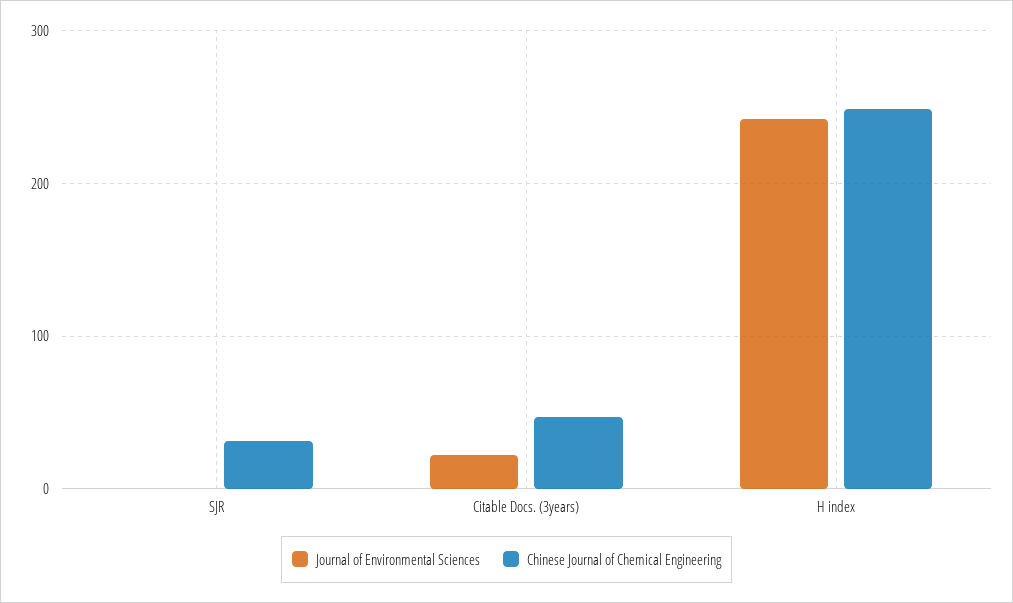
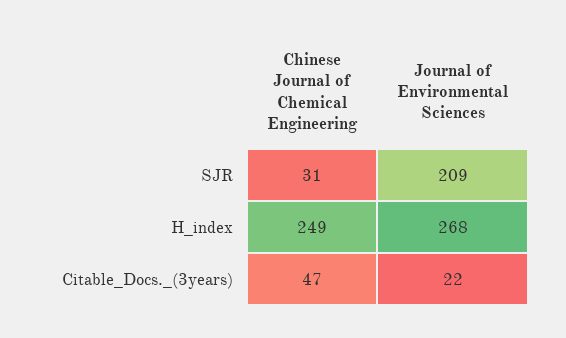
  {
    "Journal of Environmental Sciences": {
-     "SJR": 0,
+     "SJR": 209,
      "Citable Docs. (3years)": 22,
-     "H index": 240
+     "H index": 268
    },
    "Chinese Journal of Chemical Engineering": {
      "SJR": 31,
      "Citable Docs. (3years)": 47,
      "H index": 249
    }
  }

